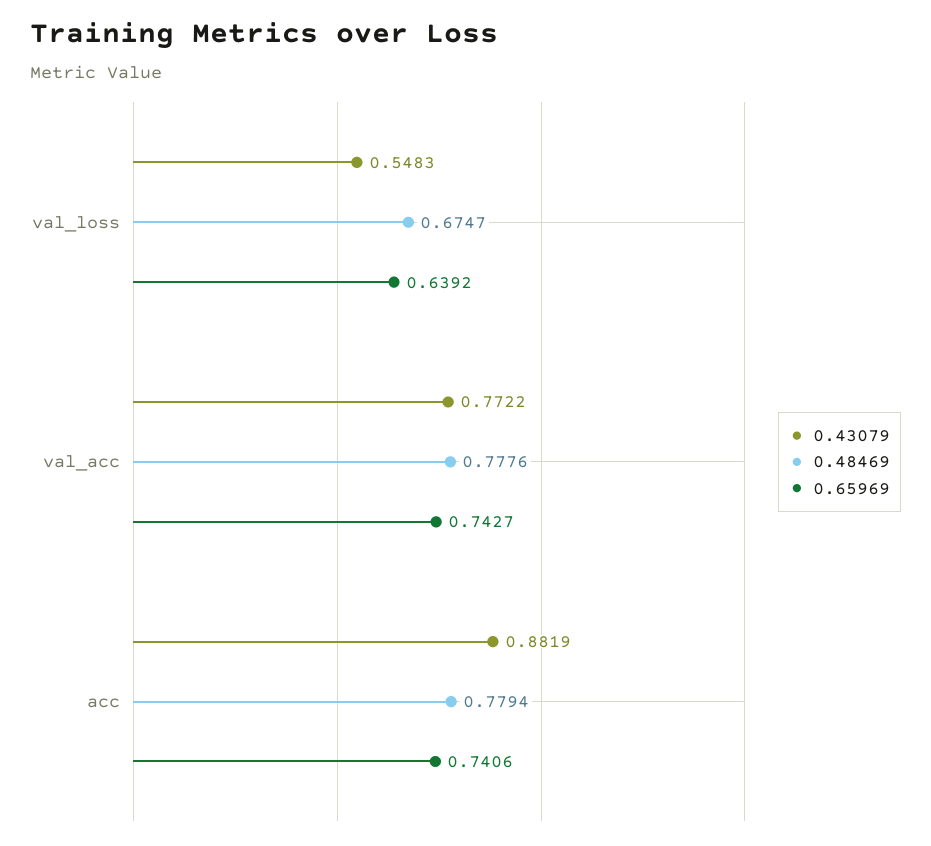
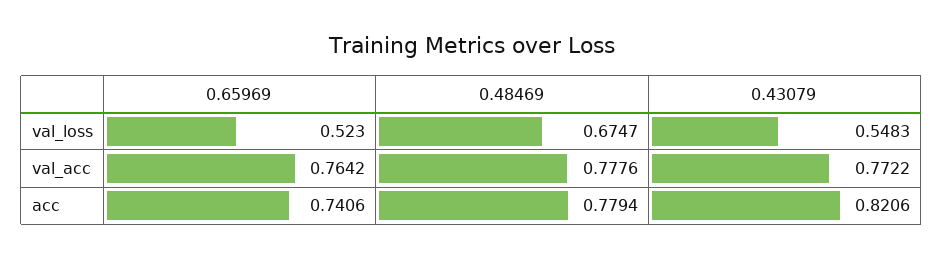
  {
    "0.43079": {
      "val_loss": 0.5483,
      "val_acc": 0.7722,
-     "acc": 0.8819
+     "acc": 0.8206
    },
    "0.48469": {
      "val_loss": 0.6747,
      "val_acc": 0.7776,
      "acc": 0.7794
    },
    "0.65969": {
-     "val_loss": 0.6392,
+     "val_loss": 0.523,
-     "val_acc": 0.7427,
+     "val_acc": 0.7642,
      "acc": 0.7406
    }
  }

